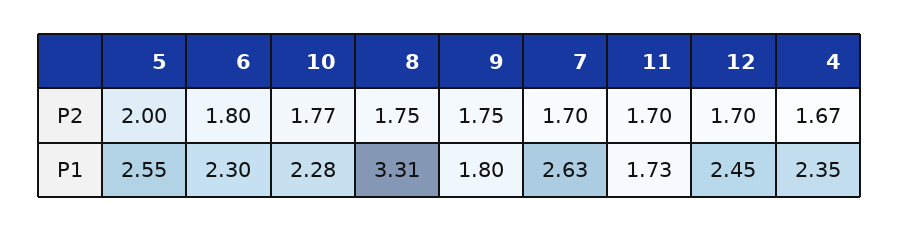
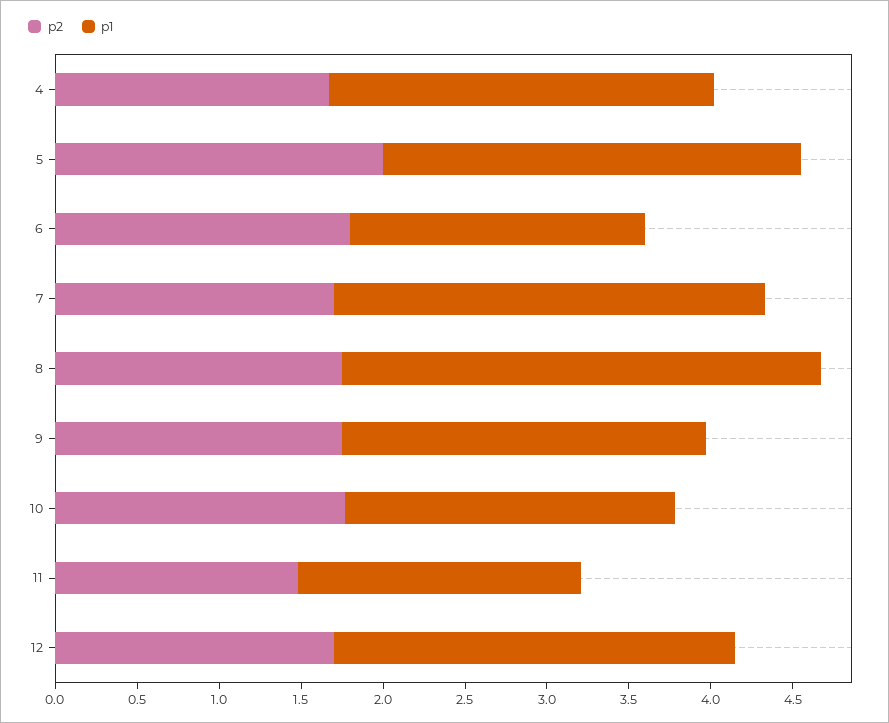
  {
    "P2": {
      "5": 2,
      "6": 1.8,
      "10": 1.77,
      "8": 1.75,
      "9": 1.75,
      "7": 1.7,
-     "11": 1.7,
+     "11": 1.5,
      "12": 1.7,
      "4": 1.67
    },
    "P1": {
      "5": 2.55,
-     "6": 2.3,
+     "6": 1.8,
-     "10": 2.28,
+     "10": 2,
-     "8": 3.31,
+     "8": 2.9,
-     "9": 1.8,
+     "9": 2.2,
      "7": 2.63,
      "11": 1.73,
      "12": 2.45,
      "4": 2.35
    }
  }

